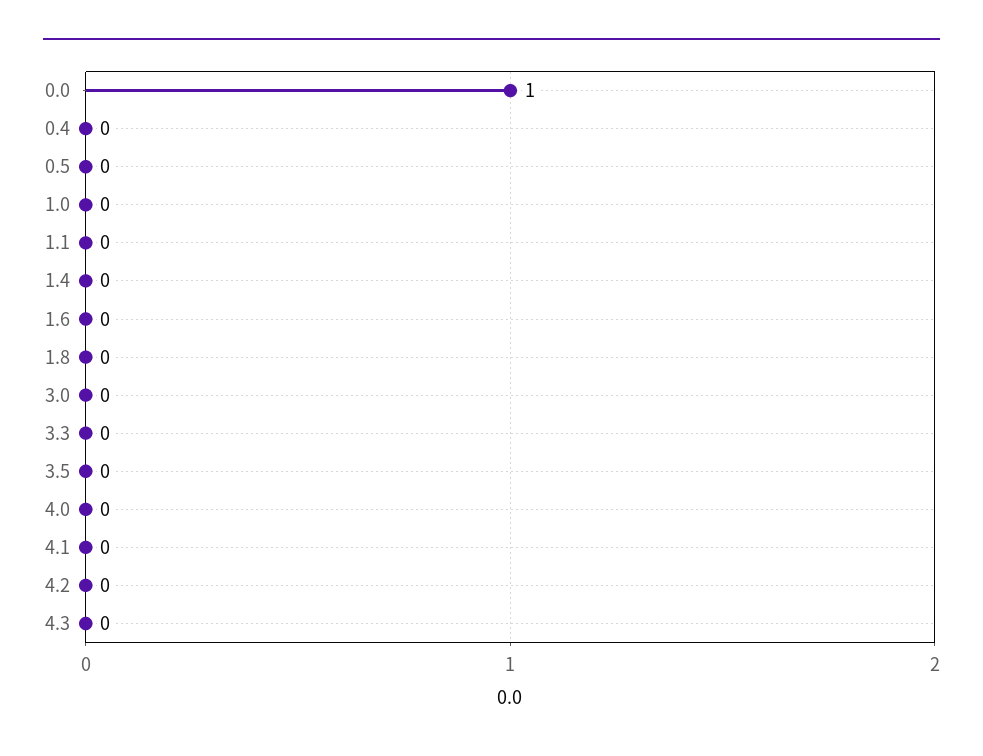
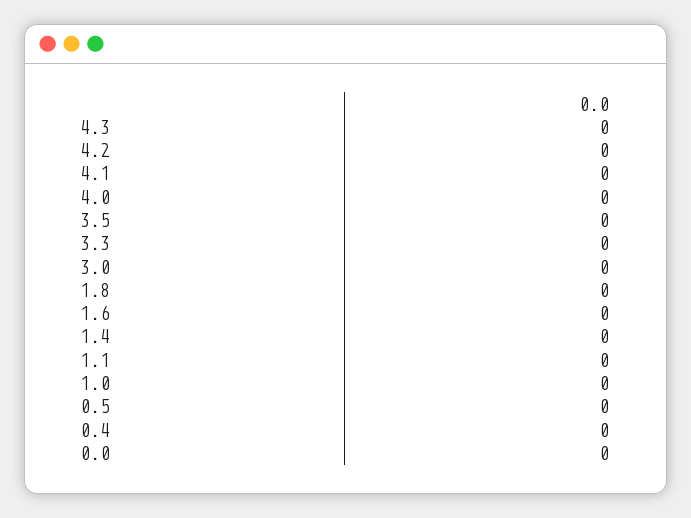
  {
-   "0.0": 1,
+   "0.0": 0,
    "0.4": 0,
    "0.5": 0,
    "1.0": 0,
    "1.1": 0,
    "1.4": 0,
    "1.6": 0,
    "1.8": 0,
    "3.0": 0,
    "3.3": 0,
    "3.5": 0,
    "4.0": 0,
    "4.1": 0,
    "4.2": 0,
    "4.3": 0
  }

